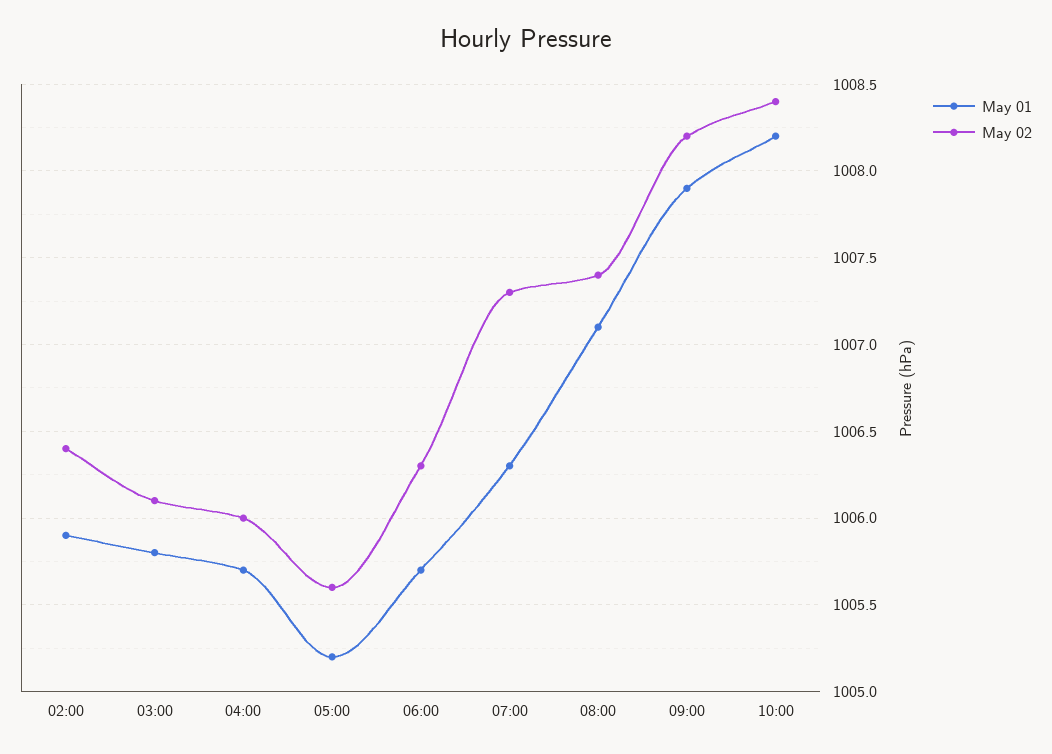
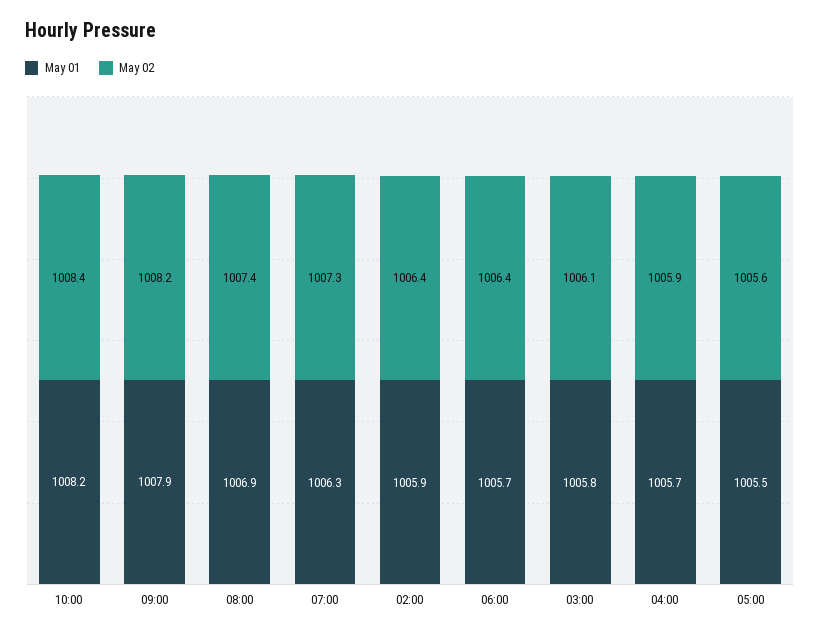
  {
    "May 01": {
      "02:00": 1005.9,
      "03:00": 1005.8,
      "04:00": 1005.7,
-     "05:00": 1005.2,
+     "05:00": 1005.5,
      "06:00": 1005.7,
      "07:00": 1006.3,
-     "08:00": 1007.1,
+     "08:00": 1006.9,
      "09:00": 1007.9,
      "10:00": 1008.2
    },
    "May 02": {
      "02:00": 1006.4,
      "03:00": 1006.1,
-     "04:00": 1006,
+     "04:00": 1005.9,
      "05:00": 1005.6,
-     "06:00": 1006.3,
+     "06:00": 1006.4,
      "07:00": 1007.3,
      "08:00": 1007.4,
      "09:00": 1008.2,
      "10:00": 1008.4
    }
  }

